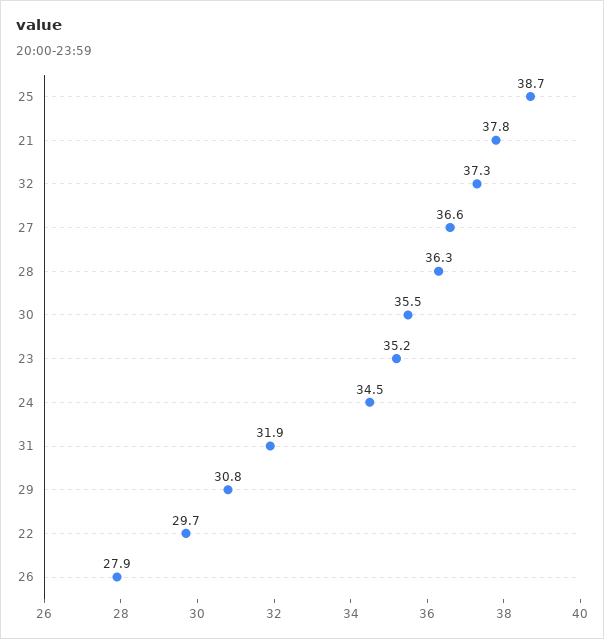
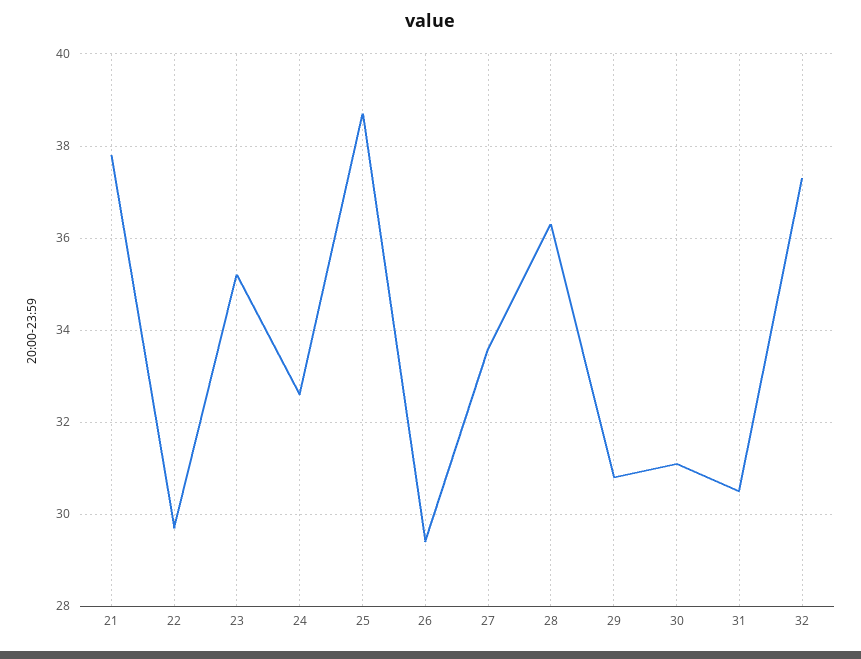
  {
    "25": 38.7,
    "21": 37.8,
    "32": 37.3,
-   "27": 36.6,
+   "27": 33.5,
    "28": 36.3,
-   "30": 35.5,
+   "30": 31,
    "23": 35.2,
-   "24": 34.5,
+   "24": 32.5,
-   "31": 31.9,
+   "31": 30.5,
    "29": 30.8,
    "22": 29.7,
-   "26": 27.9
+   "26": 29.5
  }

